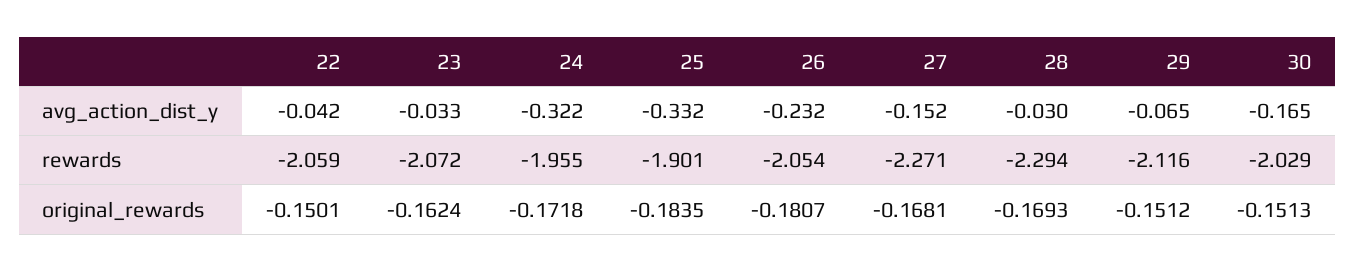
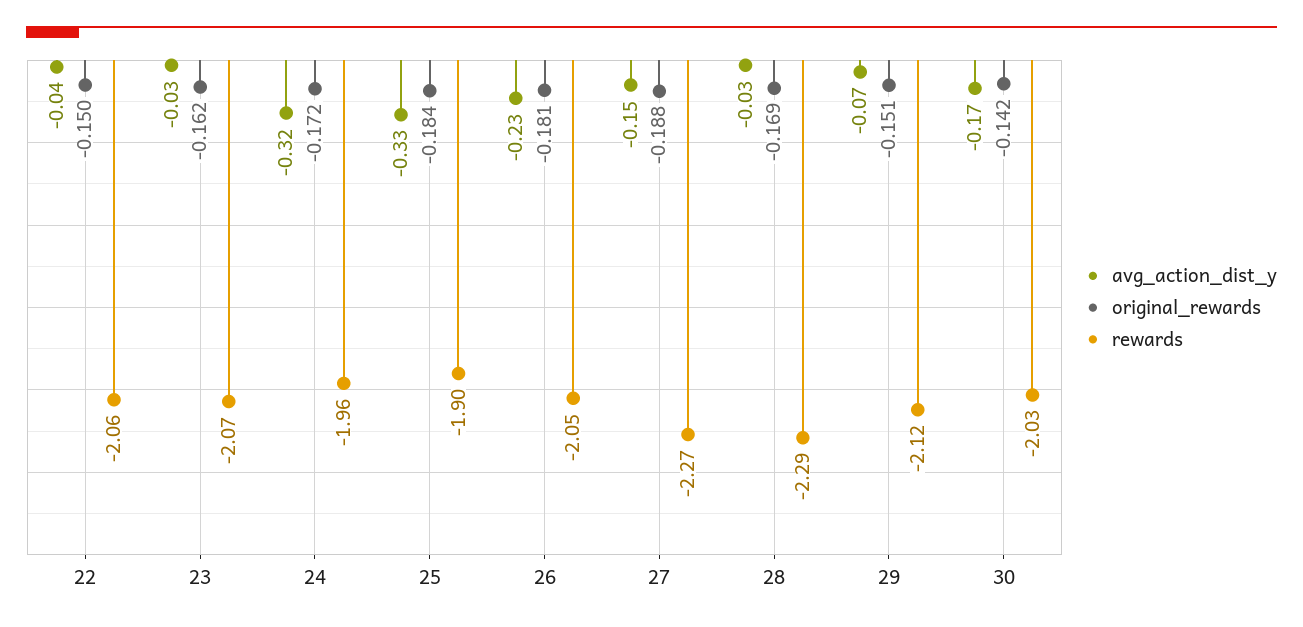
  {
    "avg_action_dist_y": {
      "22": -0.042,
      "23": -0.033,
      "24": -0.322,
      "25": -0.332,
      "26": -0.232,
      "27": -0.152,
      "28": -0.03,
      "29": -0.065,
      "30": -0.165
    },
    "rewards": {
      "22": -2.059,
      "23": -2.072,
      "24": -1.955,
      "25": -1.901,
      "26": -2.054,
      "27": -2.271,
      "28": -2.294,
      "29": -2.116,
      "30": -2.029
    },
    "original_rewards": {
      "22": -0.1501,
      "23": -0.1624,
      "24": -0.1718,
      "25": -0.1835,
      "26": -0.1807,
-     "27": -0.1681,
+     "27": -0.188,
      "28": -0.1693,
      "29": -0.1512,
-     "30": -0.1513
+     "30": -0.142
    }
  }

